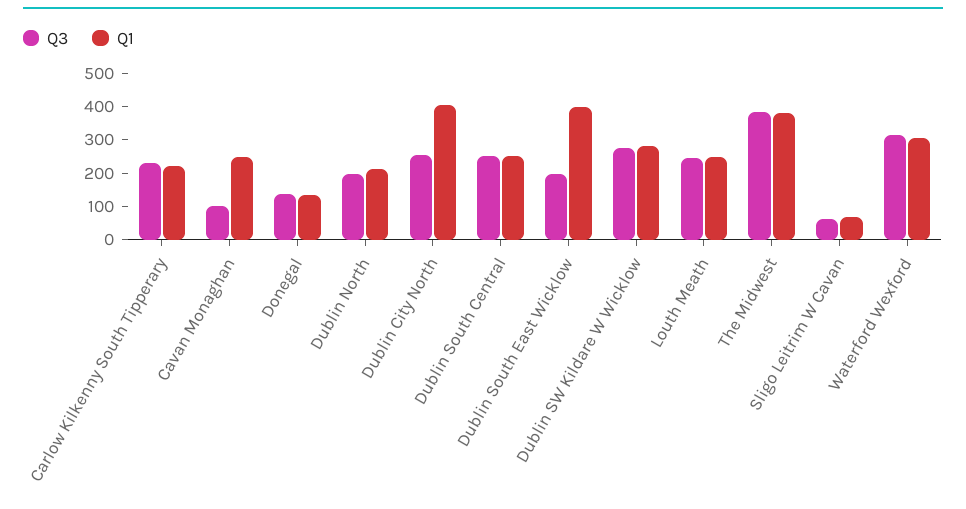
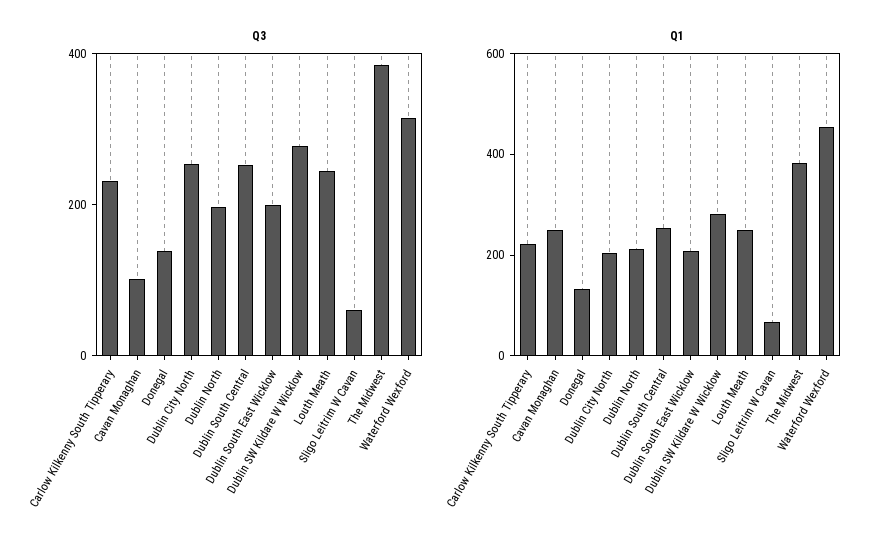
  {
    "Q3": {
      "Carlow Kilkenny South Tipperary": 225,
      "Cavan Monaghan": 100,
      "Donegal": 150,
      "Dublin North": 200,
      "Dublin City North": 250,
      "Dublin South Central": 250,
      "Dublin South East Wicklow": 200,
      "Dublin SW Kildare W Wicklow": 275,
      "Louth Meath": 250,
      "The Midwest": 375,
      "Sligo Leitrim W Cavan": 50,
      "Waterford Wexford": 325
    },
    "Q1": {
      "Carlow Kilkenny South Tipperary": 225,
      "Cavan Monaghan": 250,
      "Donegal": 125,
      "Dublin North": 200,
-     "Dublin City North": 400,
+     "Dublin City North": 200,
      "Dublin South Central": 250,
-     "Dublin South East Wicklow": 400,
+     "Dublin South East Wicklow": 200,
      "Dublin SW Kildare W Wicklow": 275,
      "Louth Meath": 250,
      "The Midwest": 375,
      "Sligo Leitrim W Cavan": 75,
-     "Waterford Wexford": 300
+     "Waterford Wexford": 450
    }
  }

